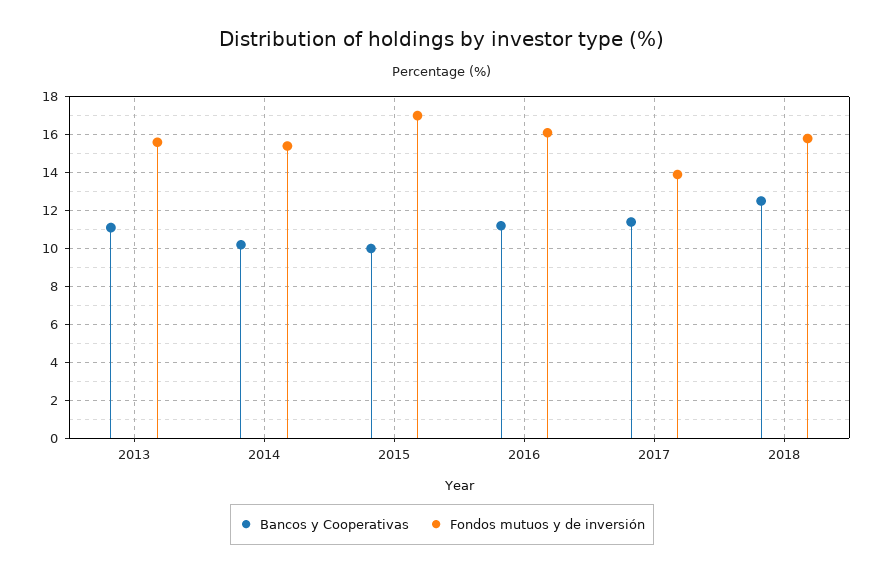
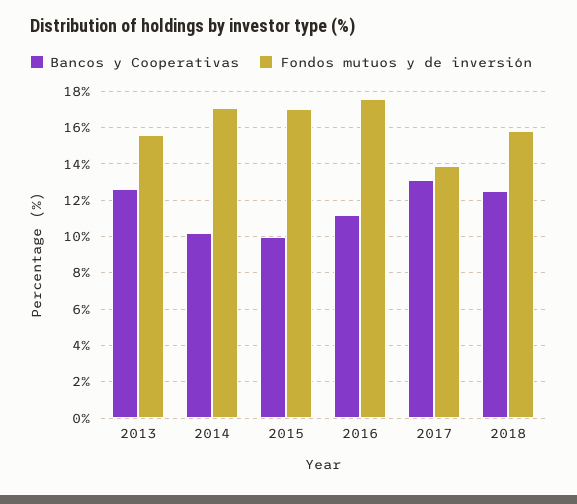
  {
    "Bancos y Cooperativas": {
-     "2013": 11,
+     "2013": 12.5,
      "2014": 10,
      "2015": 10,
      "2016": 11,
-     "2017": 11.5,
+     "2017": 13,
      "2018": 12.5
    },
    "Fondos mutuos y de inversión": {
      "2013": 15.5,
-     "2014": 15.5,
+     "2014": 17,
      "2015": 17,
-     "2016": 16,
+     "2016": 17.5,
      "2017": 14,
      "2018": 16
    }
  }

